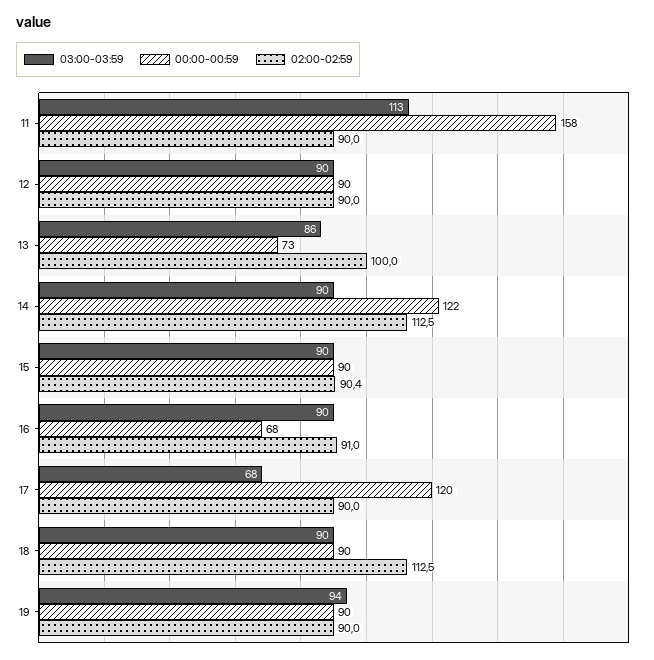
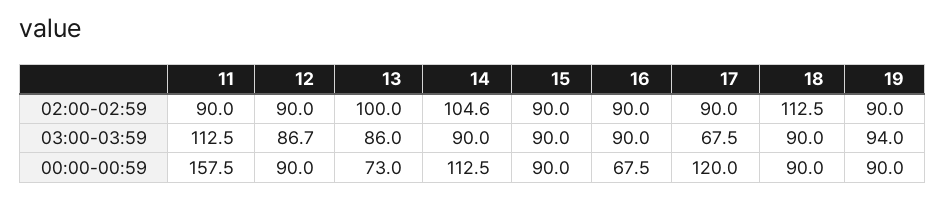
  {
    "03:00-03:59": {
      "11": 112.5,
-     "12": 90,
+     "12": 86.7,
      "13": 86,
      "14": 90,
      "15": 90,
      "16": 90,
      "17": 67.5,
      "18": 90,
      "19": 94
    },
    "00:00-00:59": {
      "11": 157.5,
      "12": 90,
      "13": 73,
-     "14": 122,
+     "14": 112.5,
      "15": 90,
      "16": 67.5,
      "17": 120,
      "18": 90,
      "19": 90
    },
    "02:00-02:59": {
      "11": 90,
      "12": 90,
      "13": 100,
-     "14": 112.5,
+     "14": 104.6,
-     "15": 90.4,
+     "15": 90,
-     "16": 91,
+     "16": 90,
      "17": 90,
      "18": 112.5,
      "19": 90
    }
  }

